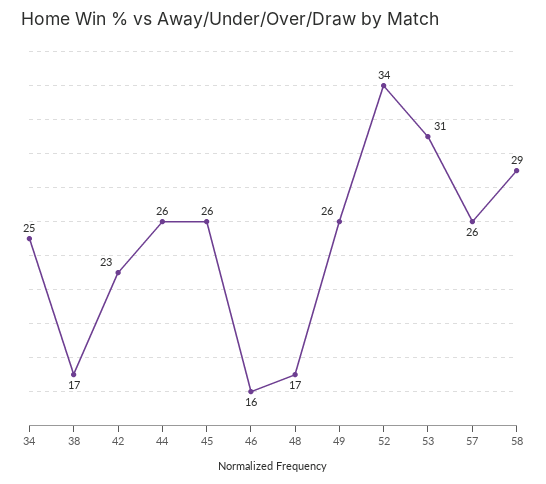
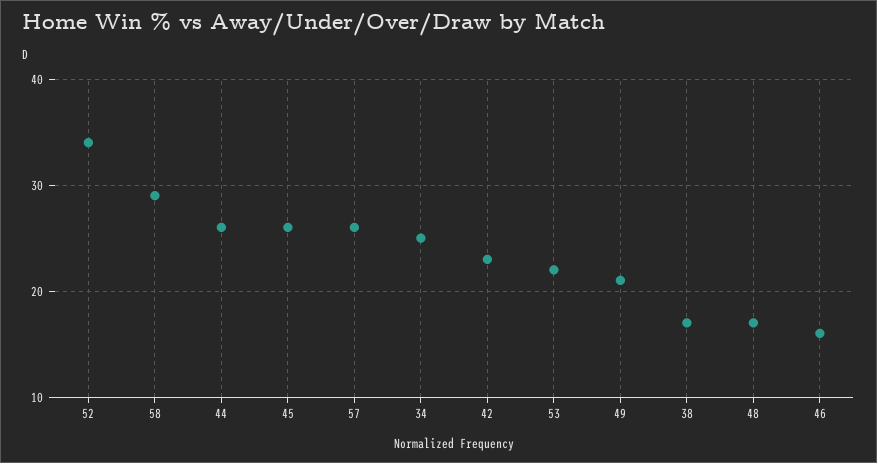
  {
    "34": 25,
    "38": 17,
    "42": 23,
    "44": 26,
    "45": 26,
    "46": 16,
    "48": 17,
-   "49": 26,
+   "49": 21,
    "52": 34,
-   "53": 31,
+   "53": 22,
    "57": 26,
    "58": 29
  }

